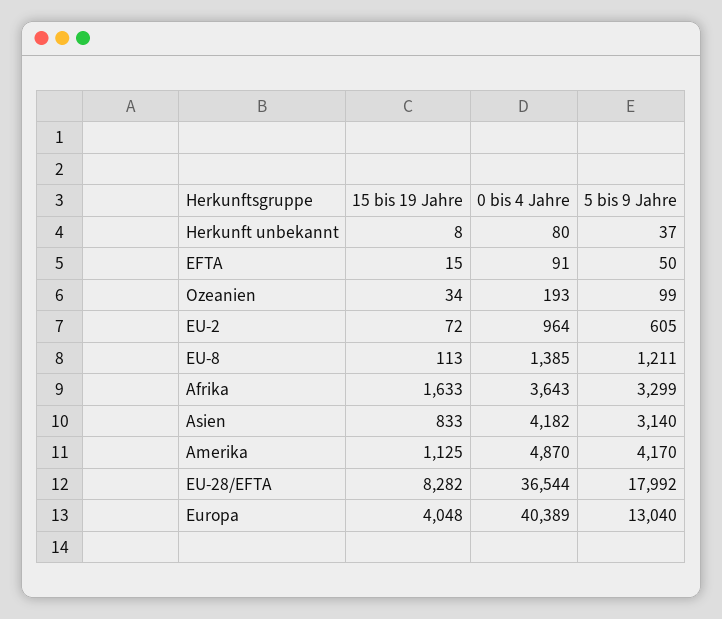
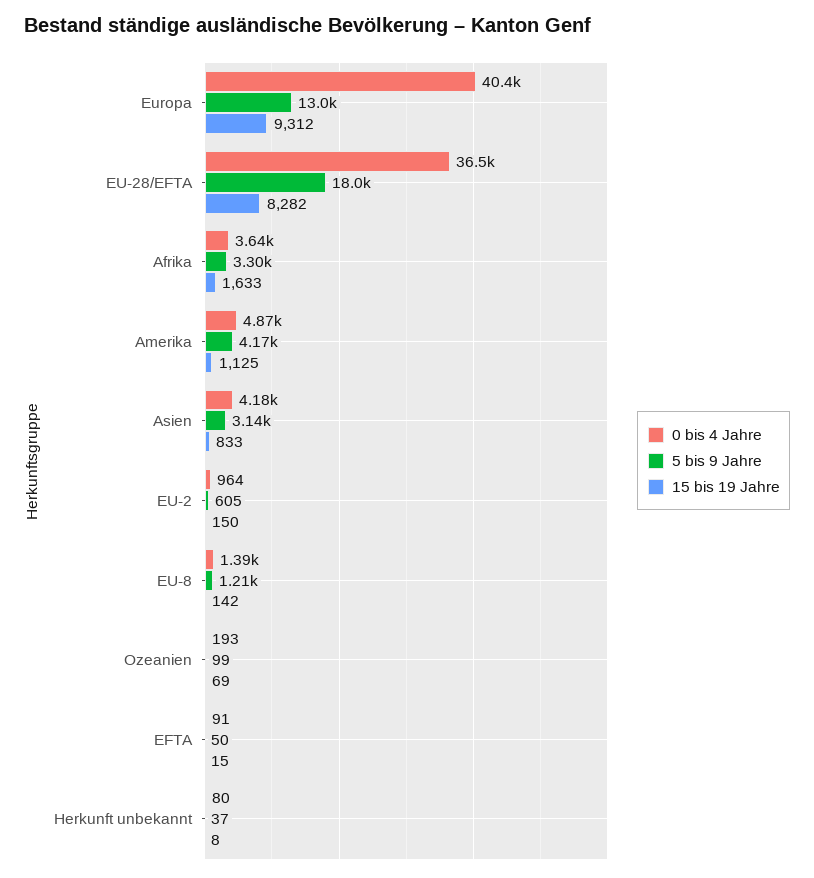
  {
    "15 bis 19 Jahre": {
      "Herkunft unbekannt": 8,
      "EFTA": 15,
-     "Ozeanien": 34,
+     "Ozeanien": 69,
-     "EU-2": 72,
+     "EU-2": 150,
-     "EU-8": 113,
+     "EU-8": 142,
      "Afrika": 1633,
      "Asien": 833,
      "Amerika": 1125,
      "EU-28/EFTA": 8282,
-     "Europa": 4048
+     "Europa": 9312
    },
    "0 bis 4 Jahre": {
      "Herkunft unbekannt": 80,
      "EFTA": 91,
      "Ozeanien": 193,
      "EU-2": 964,
      "EU-8": 1385,
      "Afrika": 3643,
      "Asien": 4182,
      "Amerika": 4870,
      "EU-28/EFTA": 36544,
      "Europa": 40389
    },
    "5 bis 9 Jahre": {
      "Herkunft unbekannt": 37,
      "EFTA": 50,
      "Ozeanien": 99,
      "EU-2": 605,
      "EU-8": 1211,
      "Afrika": 3299,
      "Asien": 3140,
      "Amerika": 4170,
      "EU-28/EFTA": 17992,
      "Europa": 13040
    }
  }

